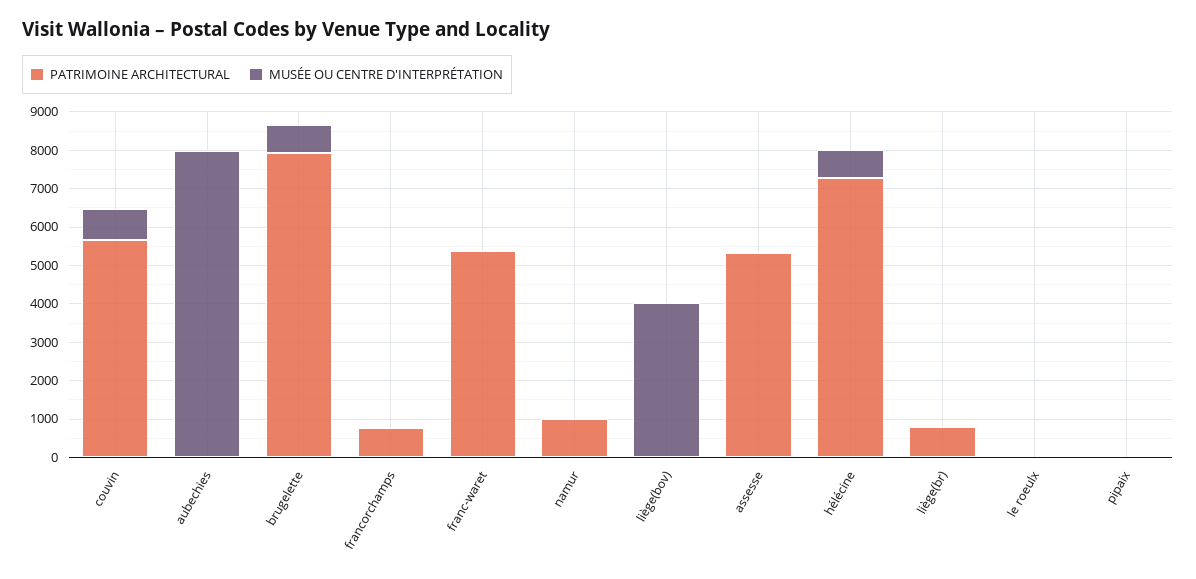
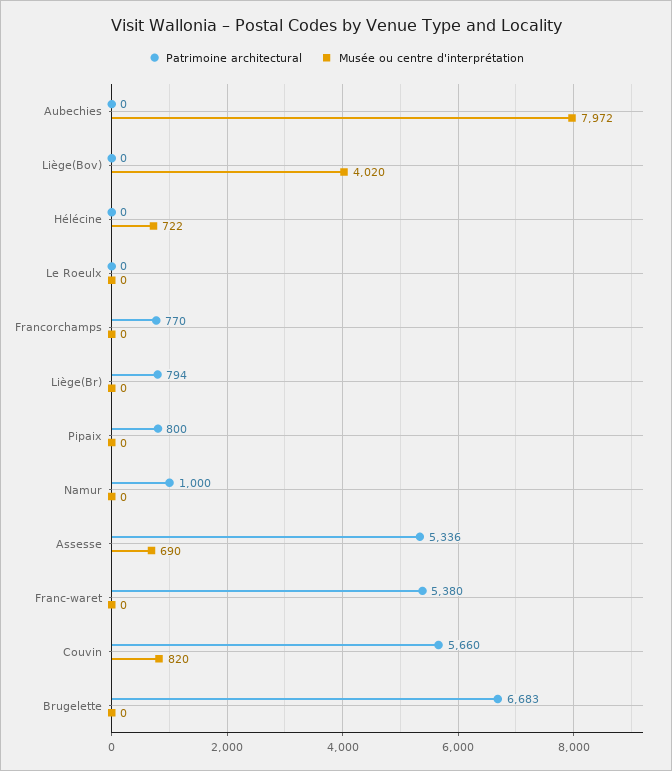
  {
    "PATRIMOINE ARCHITECTURAL": {
      "couvin": 5660,
      "aubechies": 0,
-     "brugelette": 8000,
+     "brugelette": 6683,
      "francorchamps": 770,
      "franc-waret": 5380,
      "namur": 1000,
      "liège(bov)": 0,
      "assesse": 5336,
-     "hélécine": 7250,
+     "hélécine": 0,
      "liège(br)": 794,
      "le roeulx": 0,
-     "pipaix": 0
+     "pipaix": 800
    },
    "MUSÉE OU CENTRE D'INTERPRÉTATION": {
      "couvin": 820,
      "aubechies": 7972,
-     "brugelette": 750,
+     "brugelette": 0,
      "francorchamps": 0,
      "franc-waret": 0,
      "namur": 0,
      "liège(bov)": 4020,
-     "assesse": 0,
+     "assesse": 690,
      "hélécine": 722,
      "liège(br)": 0,
      "le roeulx": 0,
      "pipaix": 0
    }
  }

